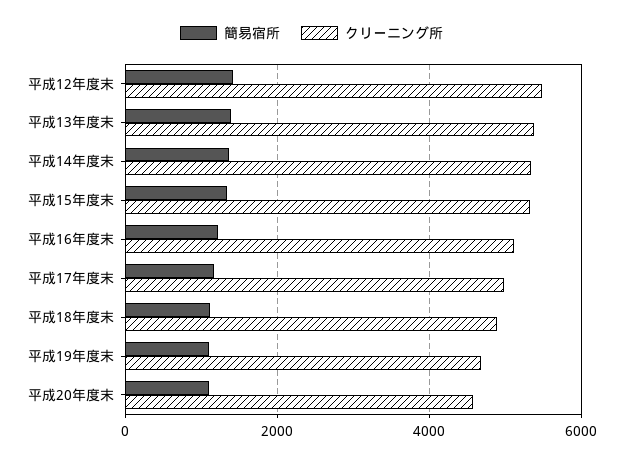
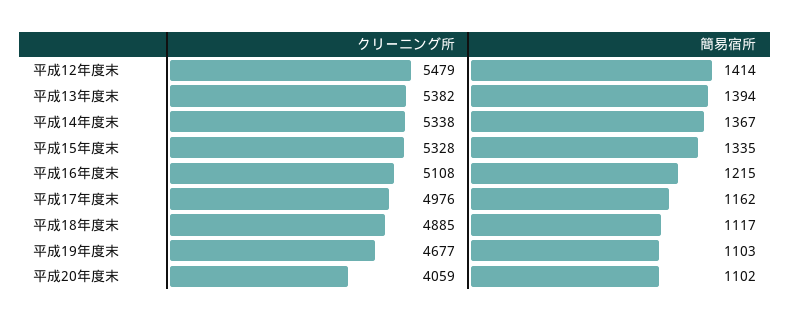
  {
    "簡易宿所": {
      "平成12年度末": 1414,
      "平成13年度末": 1394,
      "平成14年度末": 1367,
      "平成15年度末": 1335,
      "平成16年度末": 1215,
      "平成17年度末": 1162,
      "平成18年度末": 1117,
      "平成19年度末": 1103,
      "平成20年度末": 1102
    },
    "クリーニング所": {
      "平成12年度末": 5479,
      "平成13年度末": 5382,
      "平成14年度末": 5338,
      "平成15年度末": 5328,
      "平成16年度末": 5108,
      "平成17年度末": 4976,
      "平成18年度末": 4885,
      "平成19年度末": 4677,
-     "平成20年度末": 4600
+     "平成20年度末": 4059
    }
  }

